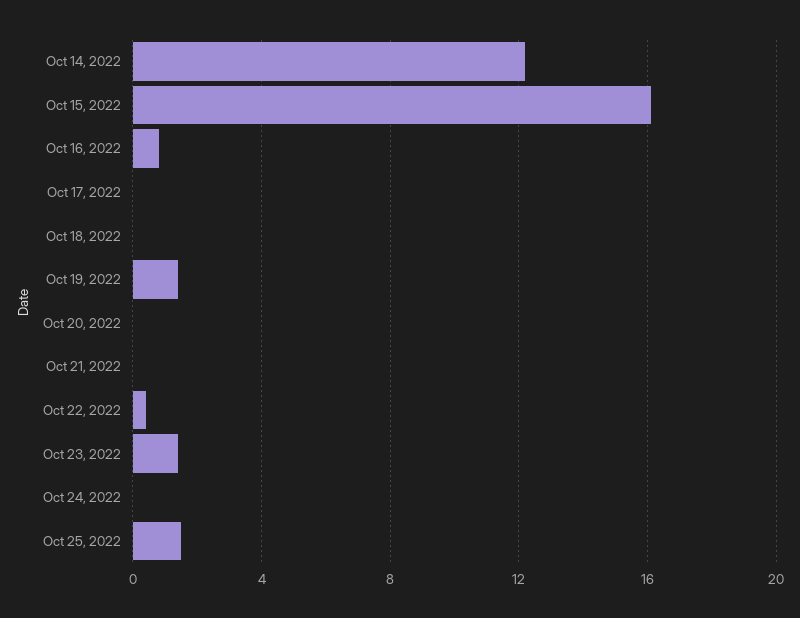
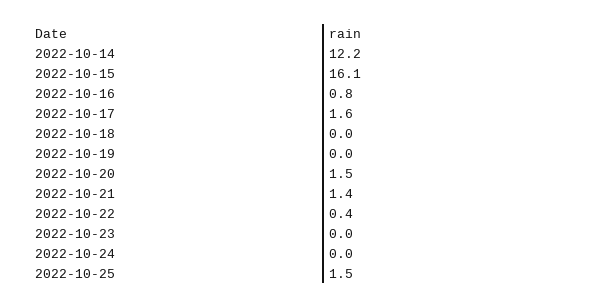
  {
    "Oct 14, 2022": 12.2,
    "Oct 15, 2022": 16.1,
    "Oct 16, 2022": 0.8,
-   "Oct 17, 2022": 0,
+   "Oct 17, 2022": 1.6,
    "Oct 18, 2022": 0,
-   "Oct 19, 2022": 1.5,
+   "Oct 19, 2022": 0,
-   "Oct 20, 2022": 0,
+   "Oct 20, 2022": 1.5,
-   "Oct 21, 2022": 0,
+   "Oct 21, 2022": 1.4,
    "Oct 22, 2022": 0.4,
-   "Oct 23, 2022": 1.5,
+   "Oct 23, 2022": 0,
    "Oct 24, 2022": 0,
    "Oct 25, 2022": 1.5
  }

